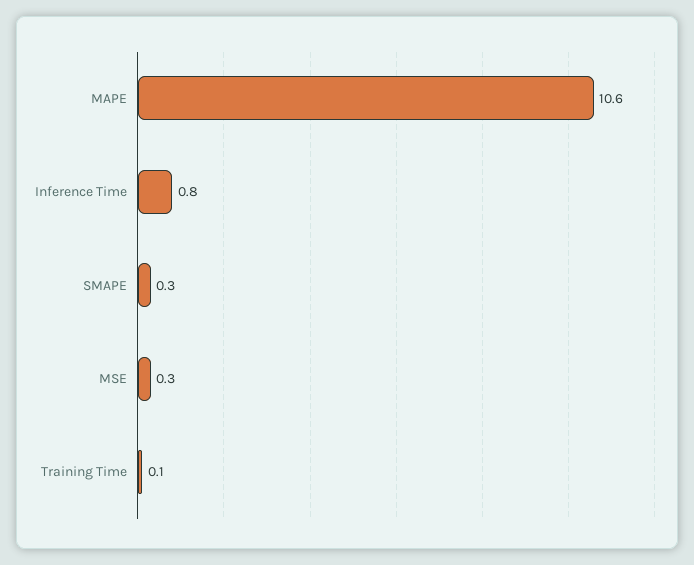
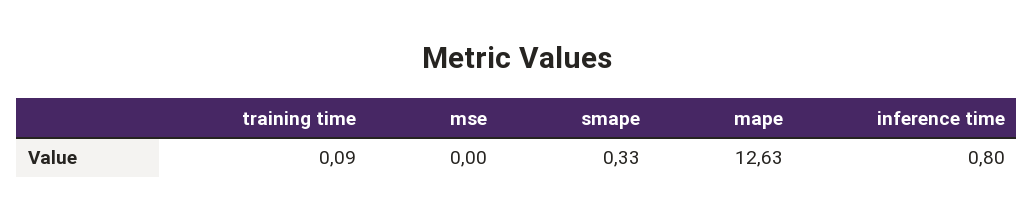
  {
-   "MAPE": 10.6,
+   "MAPE": 12.63,
    "Inference Time": 0.8,
    "SMAPE": 0.33,
-   "MSE": 0.3,
+   "MSE": 0,
    "Training Time": 0.09
  }

